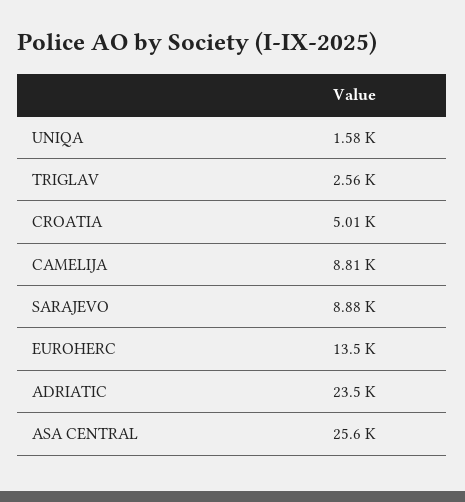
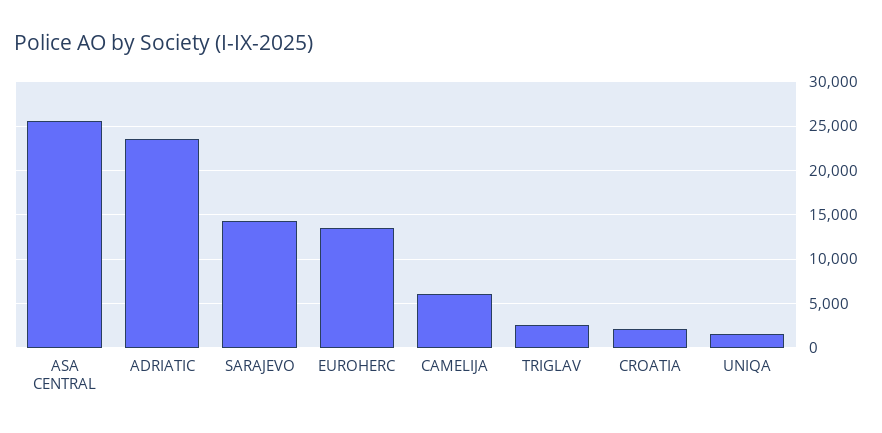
  {
    "UNIQA": 1580,
    "TRIGLAV": 2560,
-   "CROATIA": 5010,
+   "CROATIA": 2000,
-   "CAMELIJA": 8810,
+   "CAMELIJA": 6000,
-   "SARAJEVO": 8880,
+   "SARAJEVO": 14000,
    "EUROHERC": 13500,
    "ADRIATIC": 23500,
    "ASA CENTRAL": 25600
  }

